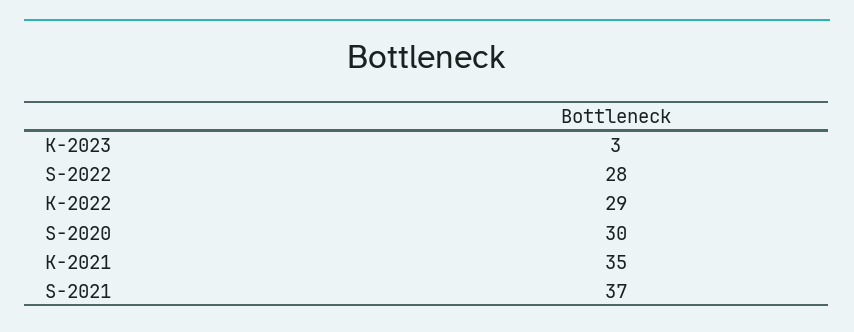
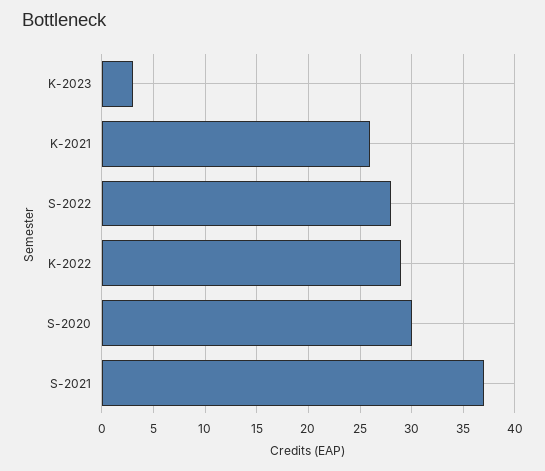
  {
    "K-2023": 3,
    "S-2022": 28,
    "K-2022": 29,
    "S-2020": 30,
-   "K-2021": 35,
+   "K-2021": 26,
    "S-2021": 37
  }

